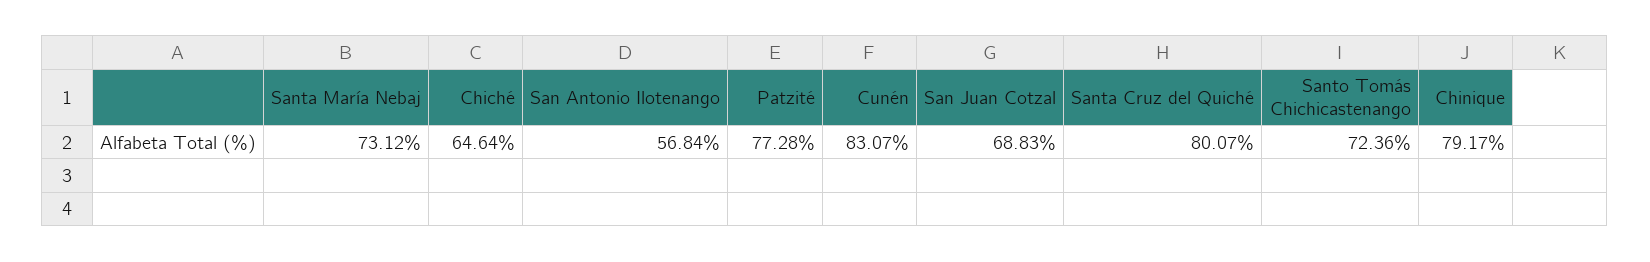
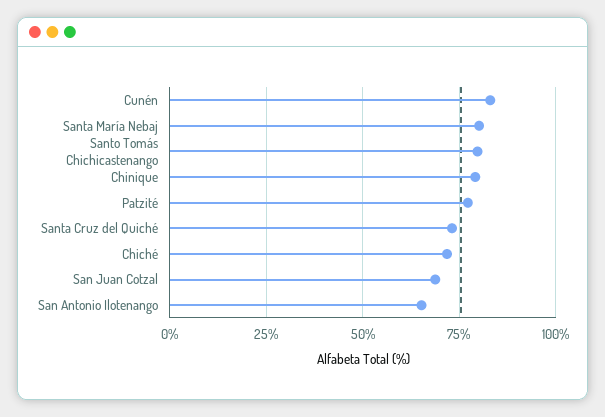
  {
-   "Santa María Nebaj": 73.12,
+   "Santa María Nebaj": 80,
-   "Chiché": 64.64,
+   "Chiché": 72.5,
-   "San Antonio Ilotenango": 56.84,
+   "San Antonio Ilotenango": 65,
    "Patzité": 77.28,
    "Cunén": 83.07,
    "San Juan Cotzal": 68.83,
-   "Santa Cruz del Quiché": 80.07,
+   "Santa Cruz del Quiché": 72.5,
-   "Santo Tomás Chichicastenango": 72.36,
+   "Santo Tomás Chichicastenango": 80,
    "Chinique": 79.17
  }

